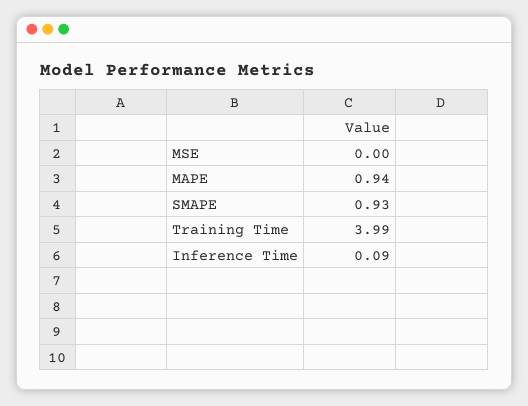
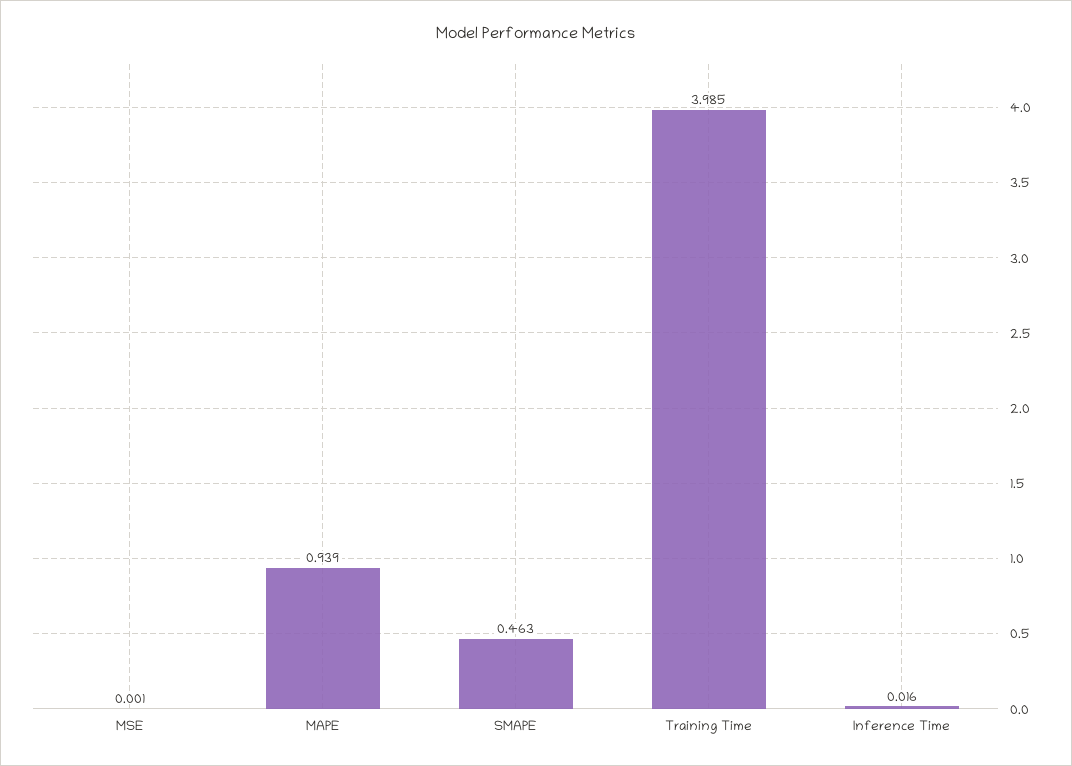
  {
    "MSE": 0.001,
    "MAPE": 0.939,
-   "SMAPE": 0.93,
+   "SMAPE": 0.463,
    "Training Time": 3.985,
-   "Inference Time": 0.09
+   "Inference Time": 0.016
  }

